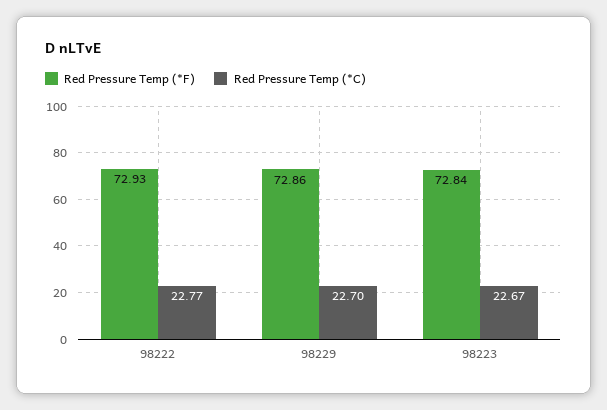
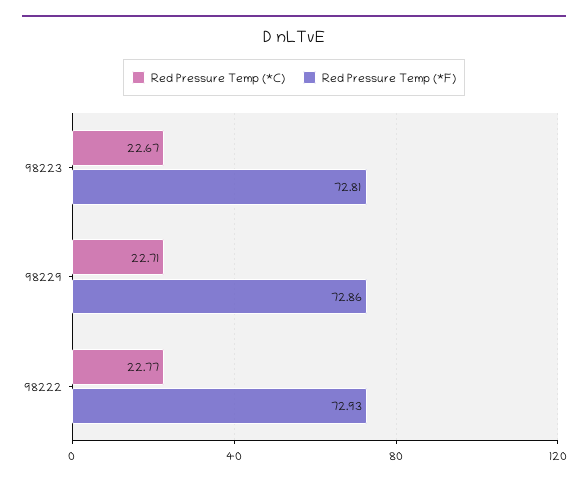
  {
    "Red Pressure Temp (*F)": {
      "98222": 72.93,
      "98229": 72.86,
-     "98223": 72.84
+     "98223": 72.81
    },
    "Red Pressure Temp (*C)": {
      "98222": 22.77,
-     "98229": 22.7,
+     "98229": 22.71,
      "98223": 22.67
    }
  }

